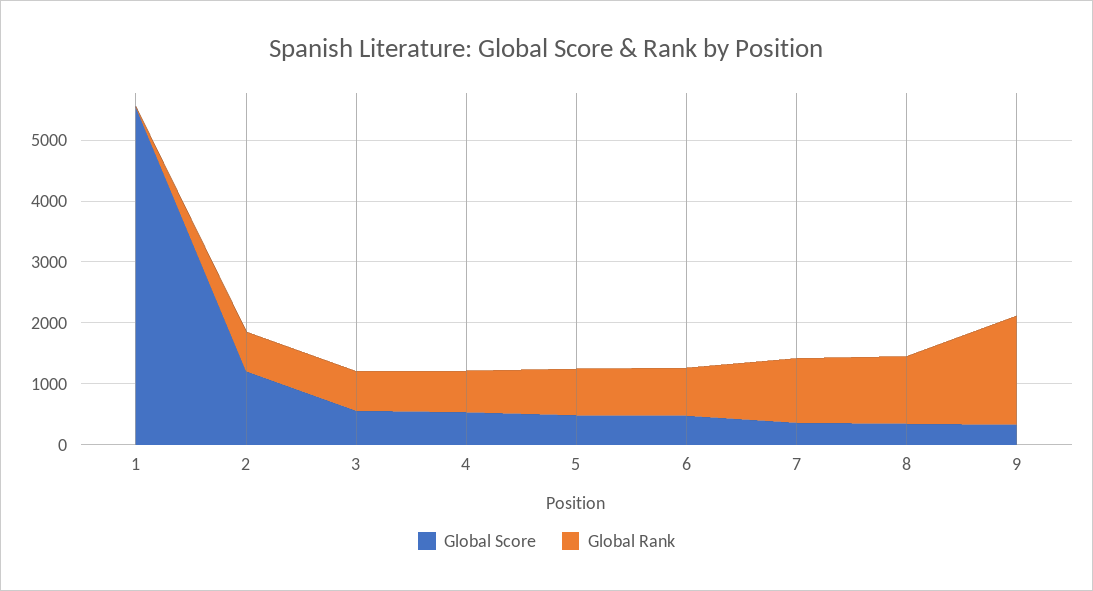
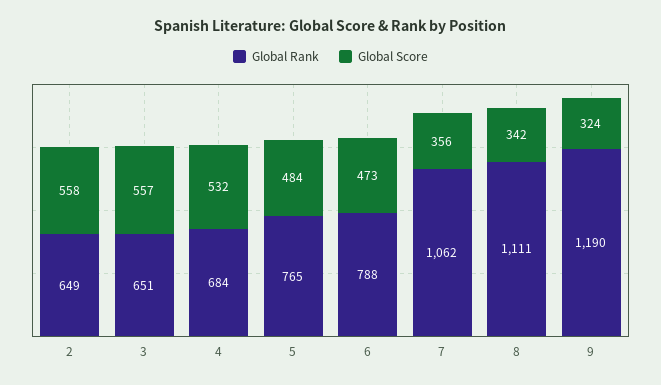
  {
    "Global Score": {
-     "1": 5600,
-     "2": 1200,
+     "2": 558,
      "3": 557,
      "4": 532,
      "5": 484,
      "6": 473,
      "7": 356,
      "8": 342,
      "9": 324
    },
    "Global Rank": {
-     "1": 0,
      "2": 649,
      "3": 651,
      "4": 684,
      "5": 765,
      "6": 788,
      "7": 1062,
      "8": 1111,
-     "9": 1800
+     "9": 1190
    }
  }

